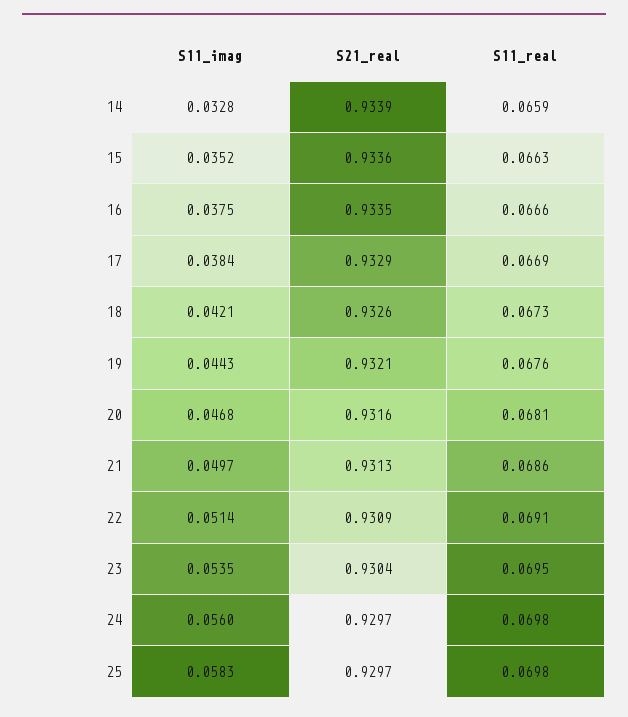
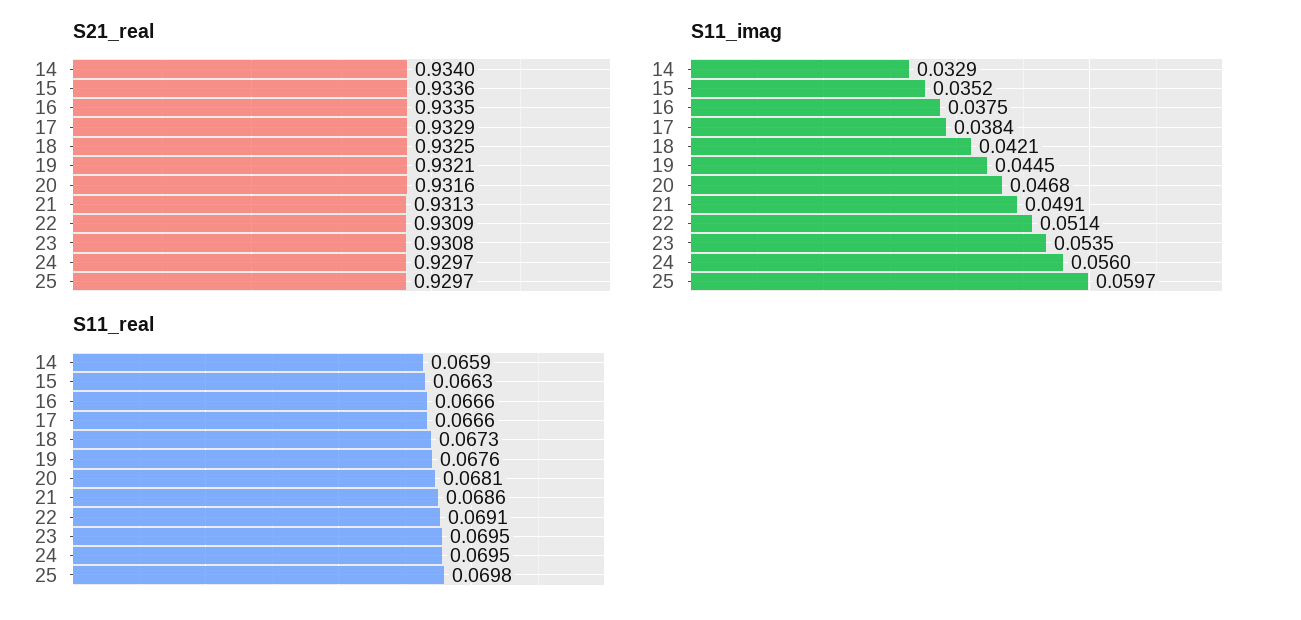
  {
    "S11_imag": {
-     "14": 0.0328,
+     "14": 0.0329,
      "15": 0.0352,
      "16": 0.0375,
      "17": 0.0384,
      "18": 0.0421,
-     "19": 0.0443,
+     "19": 0.0445,
      "20": 0.0468,
-     "21": 0.0497,
+     "21": 0.0491,
      "22": 0.0514,
      "23": 0.0535,
      "24": 0.056,
-     "25": 0.0583
+     "25": 0.0597
    },
    "S21_real": {
-     "14": 0.9339,
+     "14": 0.934,
      "15": 0.9336,
      "16": 0.9335,
      "17": 0.9329,
-     "18": 0.9326,
+     "18": 0.9325,
      "19": 0.9321,
      "20": 0.9316,
      "21": 0.9313,
      "22": 0.9309,
-     "23": 0.9304,
+     "23": 0.9308,
      "24": 0.9297,
      "25": 0.9297
    },
    "S11_real": {
      "14": 0.0659,
      "15": 0.0663,
      "16": 0.0666,
-     "17": 0.0669,
+     "17": 0.0666,
      "18": 0.0673,
      "19": 0.0676,
      "20": 0.0681,
      "21": 0.0686,
      "22": 0.0691,
      "23": 0.0695,
-     "24": 0.0698,
+     "24": 0.0695,
      "25": 0.0698
    }
  }

